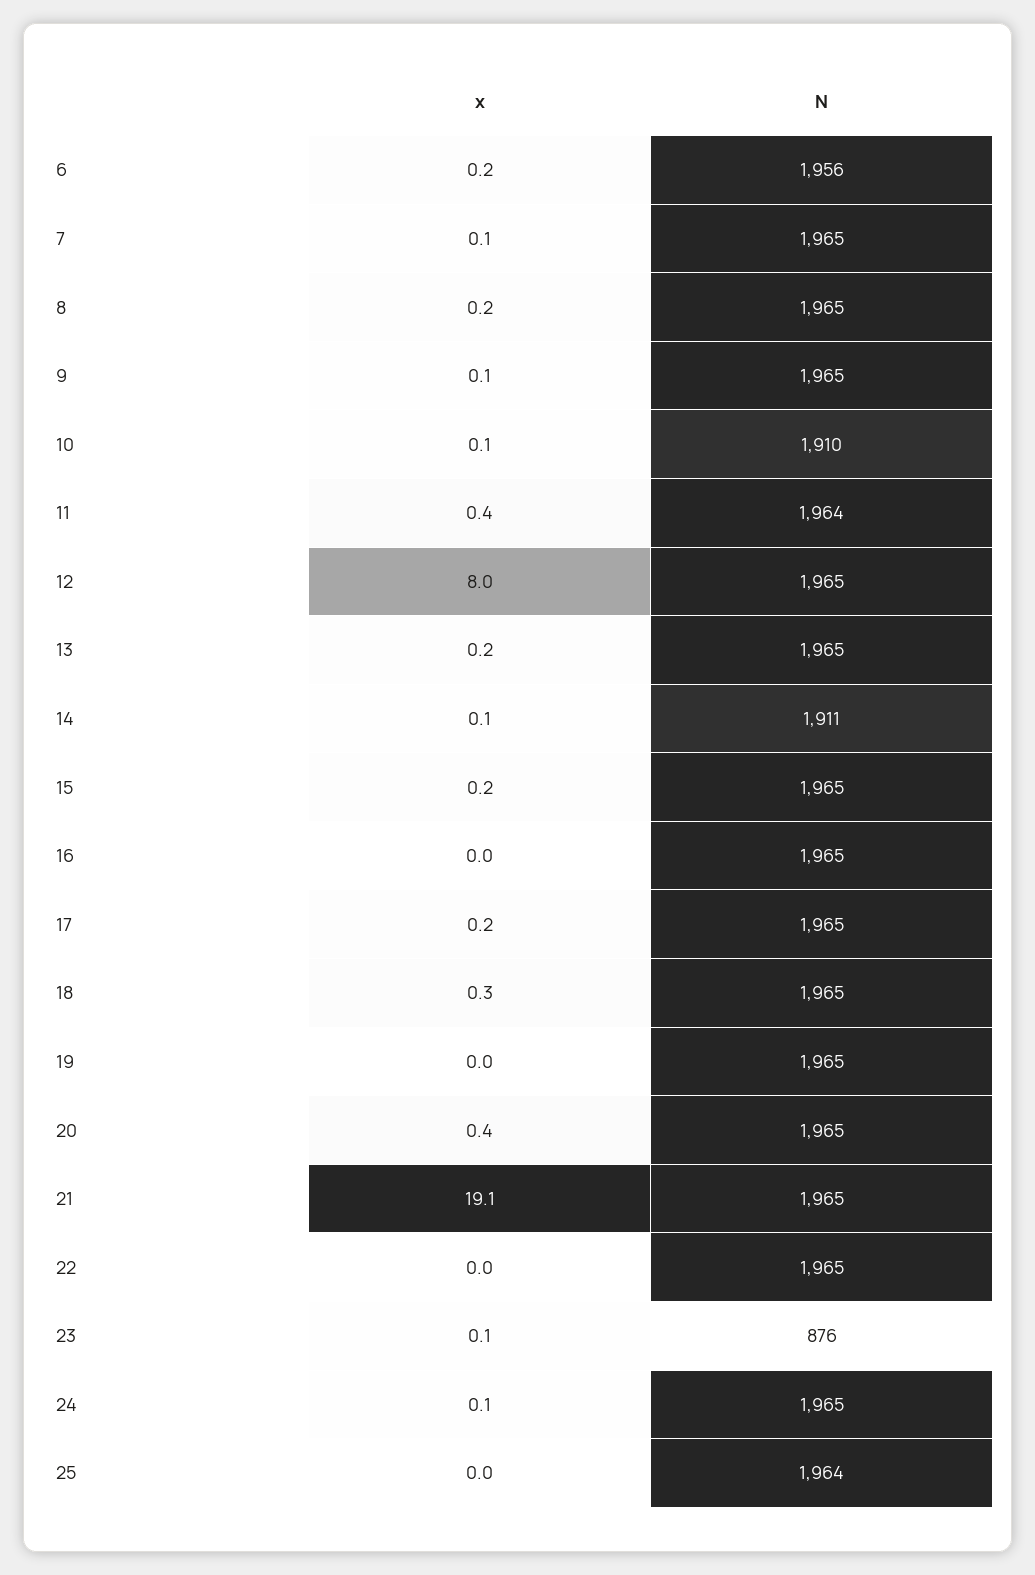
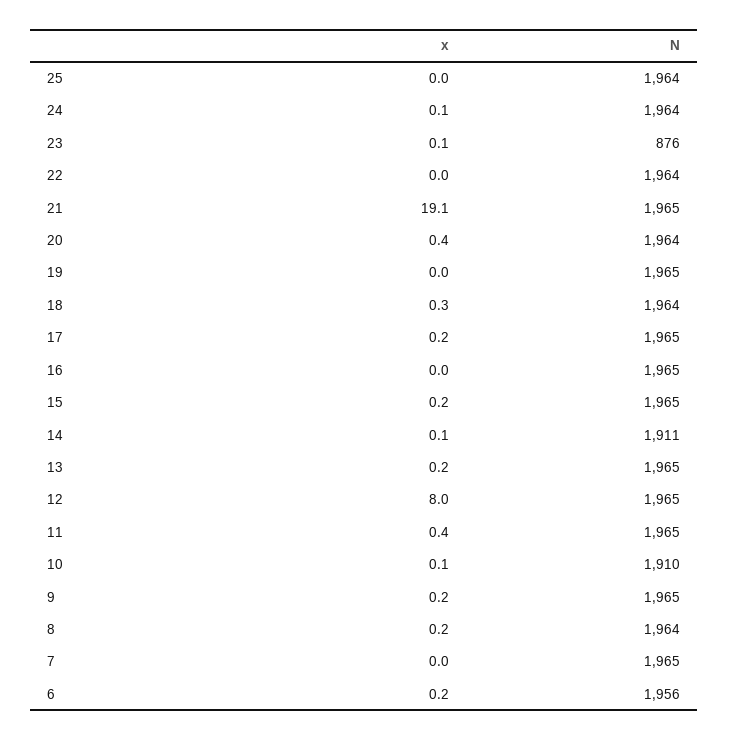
  {
    "x": {
      "6": 0.2,
-     "7": 0.1,
+     "7": 0,
      "8": 0.2,
-     "9": 0.1,
+     "9": 0.2,
      "10": 0.1,
      "11": 0.4,
      "12": 8,
      "13": 0.2,
      "14": 0.1,
      "15": 0.2,
      "16": 0,
      "17": 0.2,
      "18": 0.3,
      "19": 0,
      "20": 0.4,
      "21": 19.1,
      "22": 0,
      "23": 0.1,
      "24": 0.1,
      "25": 0
    },
    "N": {
      "6": 1956,
      "7": 1965,
-     "8": 1965,
+     "8": 1964,
      "9": 1965,
      "10": 1910,
-     "11": 1964,
+     "11": 1965,
      "12": 1965,
      "13": 1965,
      "14": 1911,
      "15": 1965,
      "16": 1965,
      "17": 1965,
-     "18": 1965,
+     "18": 1964,
      "19": 1965,
-     "20": 1965,
+     "20": 1964,
      "21": 1965,
-     "22": 1965,
+     "22": 1964,
      "23": 876,
-     "24": 1965,
+     "24": 1964,
      "25": 1964
    }
  }

